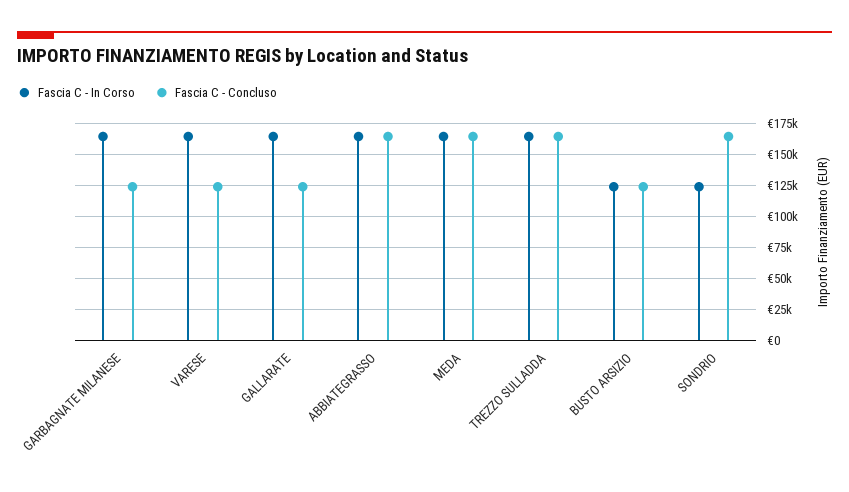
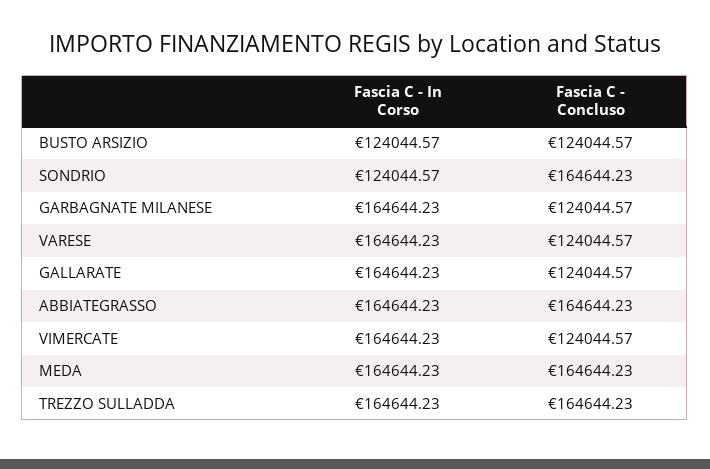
  {
    "Fascia C - In Corso": {
      "GARBAGNATE MILANESE": 164644.23,
      "VARESE": 164644.23,
      "GALLARATE": 164644.23,
      "ABBIATEGRASSO": 164644.23,
      "MEDA": 164644.23,
      "TREZZO SULLADDA": 164644.23,
      "BUSTO ARSIZIO": 124044.57,
-     "SONDRIO": 124044.57
+     "SONDRIO": 124044.57,
+     "VIMERCATE": 164644.23
    },
    "Fascia C - Concluso": {
      "GARBAGNATE MILANESE": 124044.57,
      "VARESE": 124044.57,
      "GALLARATE": 124044.57,
      "ABBIATEGRASSO": 164644.23,
      "MEDA": 164644.23,
      "TREZZO SULLADDA": 164644.23,
      "BUSTO ARSIZIO": 124044.57,
-     "SONDRIO": 164644.23
+     "SONDRIO": 164644.23,
+     "VIMERCATE": 124044.57
    }
  }

